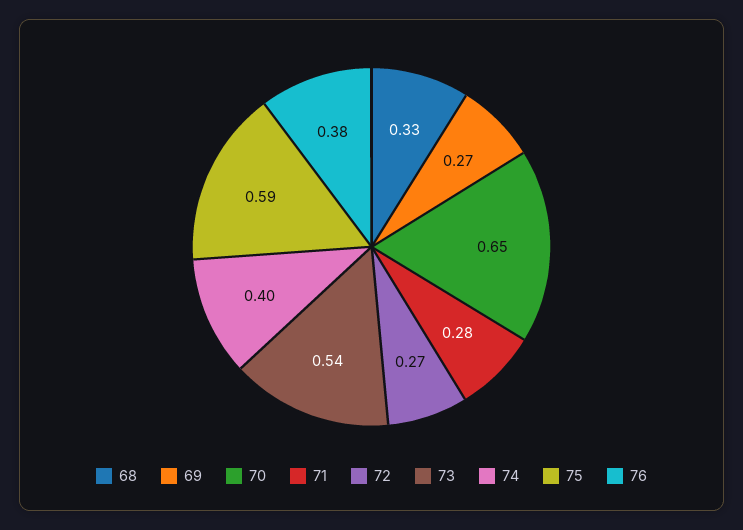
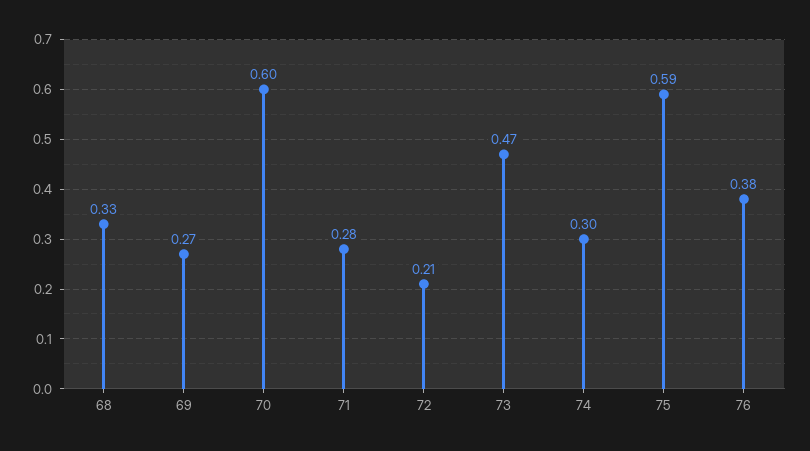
  {
    "68": 0.33,
    "69": 0.27,
-   "70": 0.65,
+   "70": 0.6,
    "71": 0.28,
-   "72": 0.27,
+   "72": 0.21,
-   "73": 0.54,
+   "73": 0.47,
-   "74": 0.4,
+   "74": 0.3,
    "75": 0.59,
    "76": 0.38
  }

